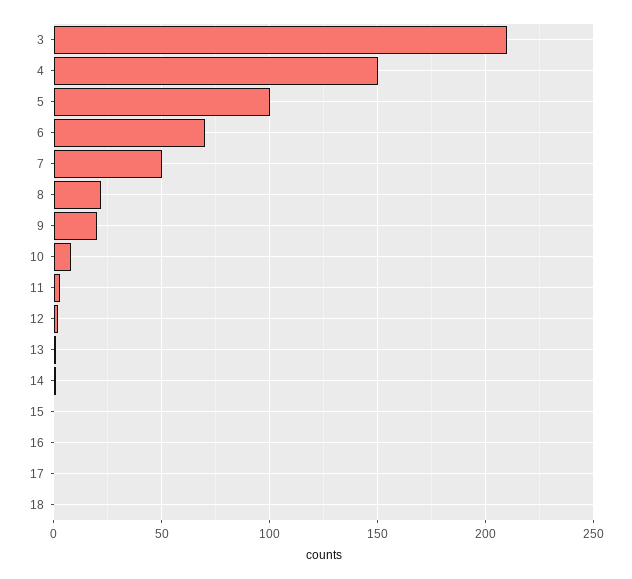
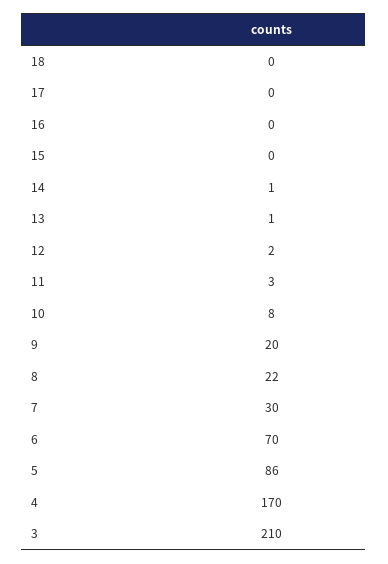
  {
    "3": 210,
-   "4": 150,
+   "4": 170,
-   "5": 100,
+   "5": 86,
    "6": 70,
-   "7": 50,
+   "7": 30,
    "8": 22,
    "9": 20,
    "10": 8,
    "11": 3,
    "12": 2,
    "13": 1,
    "14": 1,
    "15": 0,
    "16": 0,
    "17": 0,
    "18": 0
  }

